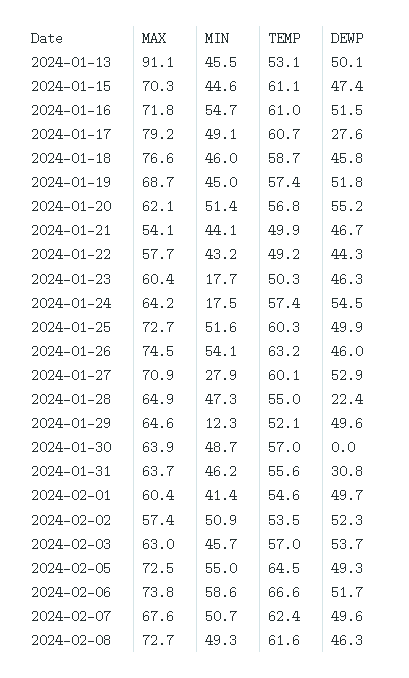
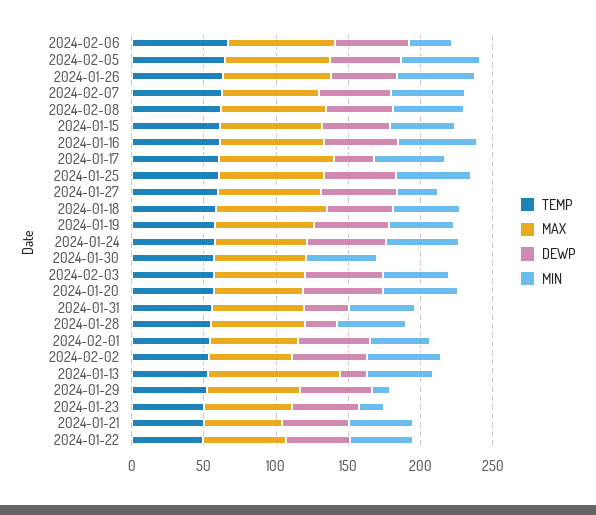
  {
    "MAX": {
      "2024-01-13": 91.1,
      "2024-01-15": 70.3,
      "2024-01-16": 71.8,
      "2024-01-17": 79.2,
      "2024-01-18": 76.6,
      "2024-01-19": 68.7,
      "2024-01-20": 62.1,
      "2024-01-21": 54.1,
      "2024-01-22": 57.7,
      "2024-01-23": 60.4,
      "2024-01-24": 64.2,
      "2024-01-25": 72.7,
      "2024-01-26": 74.5,
      "2024-01-27": 70.9,
      "2024-01-28": 64.9,
      "2024-01-29": 64.6,
      "2024-01-30": 63.9,
      "2024-01-31": 63.7,
      "2024-02-01": 60.4,
      "2024-02-02": 57.4,
      "2024-02-03": 63,
      "2024-02-05": 72.5,
      "2024-02-06": 73.8,
      "2024-02-07": 67.6,
      "2024-02-08": 72.7
    },
    "MIN": {
      "2024-01-13": 45.5,
      "2024-01-15": 44.6,
      "2024-01-16": 54.7,
      "2024-01-17": 49.1,
      "2024-01-18": 46,
      "2024-01-19": 45,
      "2024-01-20": 51.4,
      "2024-01-21": 44.1,
      "2024-01-22": 43.2,
      "2024-01-23": 17.7,
-     "2024-01-24": 17.5,
+     "2024-01-24": 50,
      "2024-01-25": 51.6,
      "2024-01-26": 54.1,
      "2024-01-27": 27.9,
      "2024-01-28": 47.3,
      "2024-01-29": 12.3,
      "2024-01-30": 48.7,
      "2024-01-31": 46.2,
      "2024-02-01": 41.4,
      "2024-02-02": 50.9,
      "2024-02-03": 45.7,
      "2024-02-05": 55,
-     "2024-02-06": 58.6,
+     "2024-02-06": 30,
      "2024-02-07": 50.7,
      "2024-02-08": 49.3
    },
    "TEMP": {
      "2024-01-13": 53.1,
      "2024-01-15": 61.1,
      "2024-01-16": 61,
      "2024-01-17": 60.7,
      "2024-01-18": 58.7,
      "2024-01-19": 57.4,
      "2024-01-20": 56.8,
      "2024-01-21": 49.9,
      "2024-01-22": 49.2,
      "2024-01-23": 50.3,
      "2024-01-24": 57.4,
      "2024-01-25": 60.3,
      "2024-01-26": 63.2,
      "2024-01-27": 60.1,
      "2024-01-28": 55,
      "2024-01-29": 52.1,
      "2024-01-30": 57,
      "2024-01-31": 55.6,
      "2024-02-01": 54.6,
      "2024-02-02": 53.5,
      "2024-02-03": 57,
      "2024-02-05": 64.5,
      "2024-02-06": 66.6,
      "2024-02-07": 62.4,
      "2024-02-08": 61.6
    },
    "DEWP": {
-     "2024-01-13": 50.1,
+     "2024-01-13": 20,
      "2024-01-15": 47.4,
      "2024-01-16": 51.5,
      "2024-01-17": 27.6,
      "2024-01-18": 45.8,
      "2024-01-19": 51.8,
      "2024-01-20": 55.2,
      "2024-01-21": 46.7,
      "2024-01-22": 44.3,
      "2024-01-23": 46.3,
      "2024-01-24": 54.5,
      "2024-01-25": 49.9,
      "2024-01-26": 46,
      "2024-01-27": 52.9,
      "2024-01-28": 22.4,
      "2024-01-29": 49.6,
      "2024-01-30": 0,
      "2024-01-31": 30.8,
      "2024-02-01": 49.7,
      "2024-02-02": 52.3,
      "2024-02-03": 53.7,
      "2024-02-05": 49.3,
      "2024-02-06": 51.7,
      "2024-02-07": 49.6,
      "2024-02-08": 46.3
    }
  }

